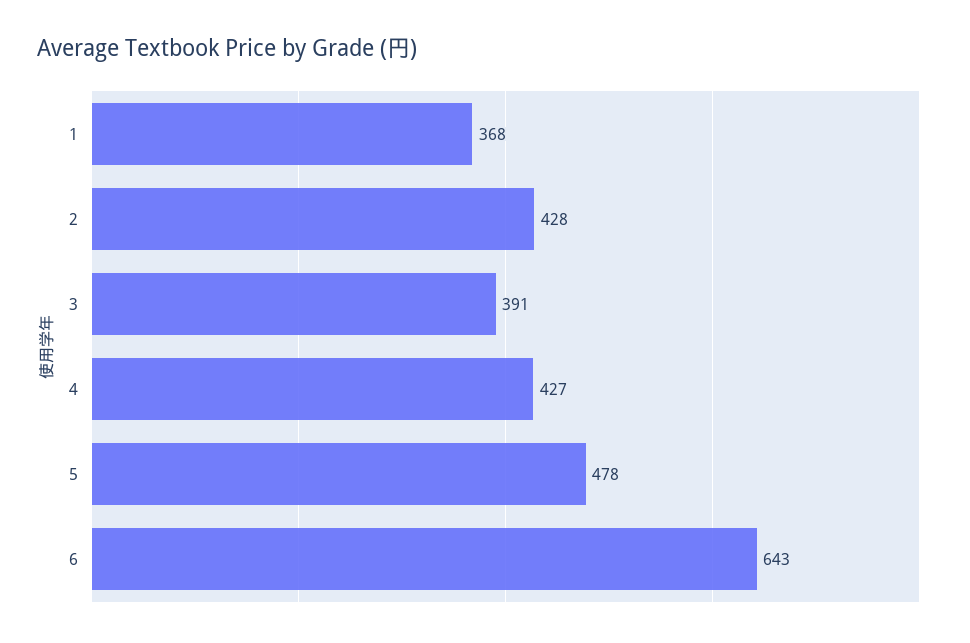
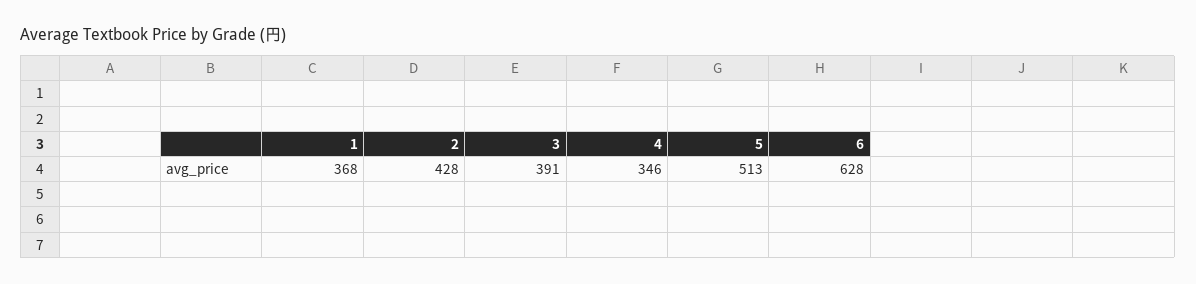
  {
    "1": 368,
    "2": 428,
    "3": 391,
-   "4": 427,
+   "4": 346,
-   "5": 478,
+   "5": 513,
-   "6": 643
+   "6": 628
  }

